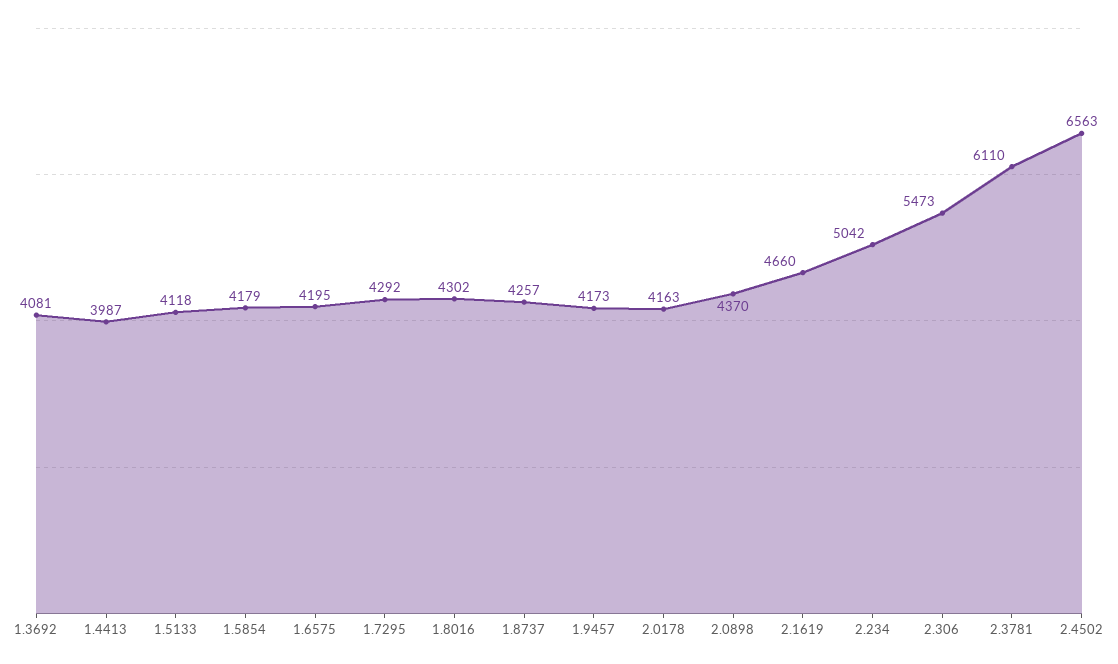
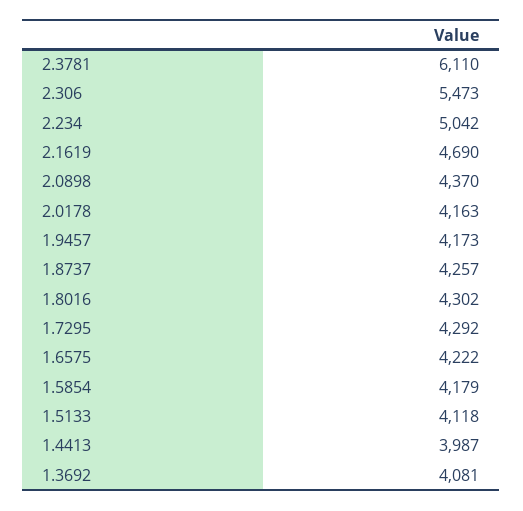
  {
    "1.3692": 4081,
    "1.4413": 3987,
    "1.5133": 4118,
    "1.5854": 4179,
-   "1.6575": 4195,
+   "1.6575": 4222,
    "1.7295": 4292,
    "1.8016": 4302,
    "1.8737": 4257,
    "1.9457": 4173,
    "2.0178": 4163,
    "2.0898": 4370,
-   "2.1619": 4660,
+   "2.1619": 4690,
    "2.234": 5042,
    "2.306": 5473,
-   "2.3781": 6110,
+   "2.3781": 6110
-   "2.4502": 6563
  }

